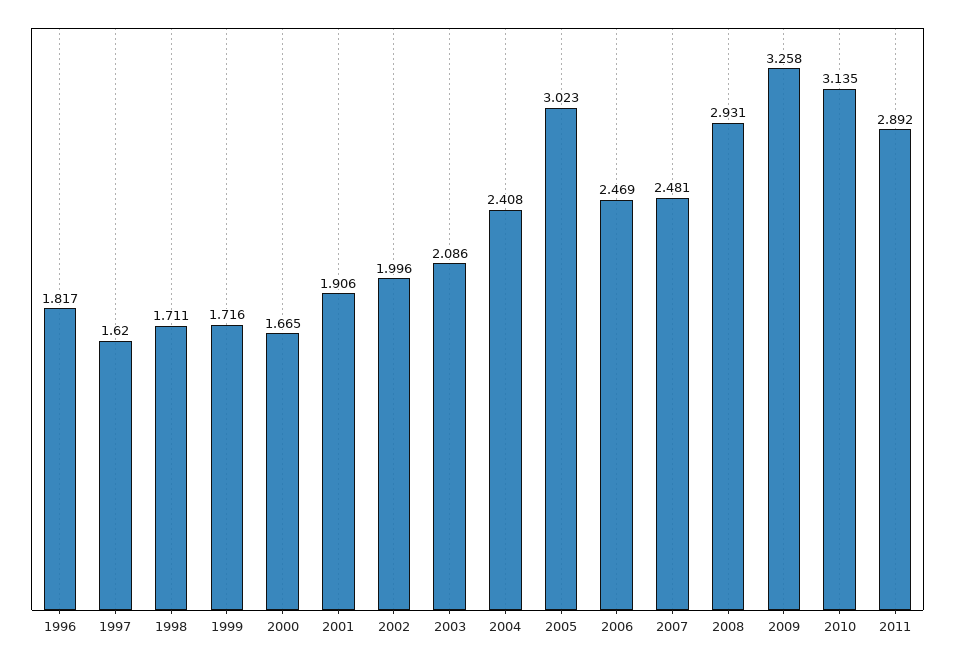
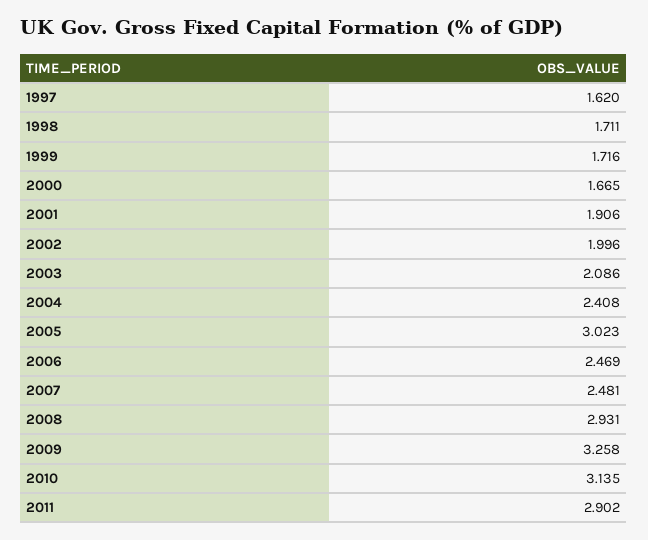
  {
-   "1996": 1.817,
    "1997": 1.62,
    "1998": 1.711,
    "1999": 1.716,
    "2000": 1.665,
    "2001": 1.906,
    "2002": 1.996,
    "2003": 2.086,
    "2004": 2.408,
    "2005": 3.023,
    "2006": 2.469,
    "2007": 2.481,
    "2008": 2.931,
    "2009": 3.258,
    "2010": 3.135,
-   "2011": 2.892
+   "2011": 2.902
  }

